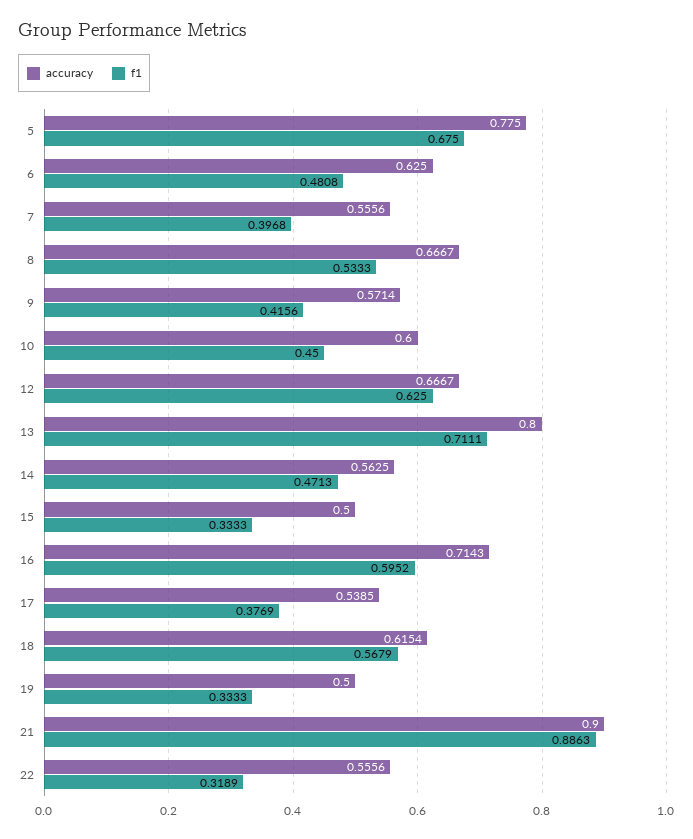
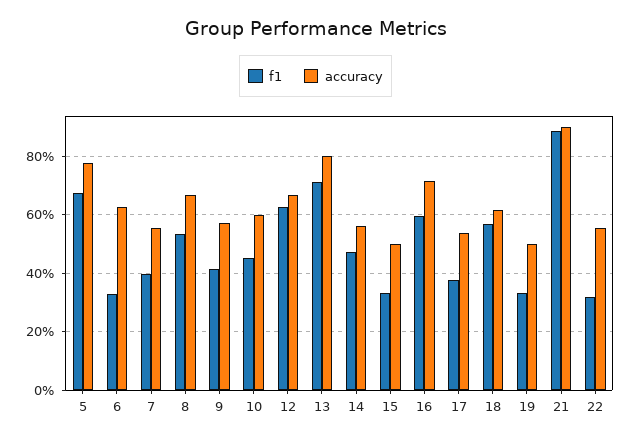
  {
    "accuracy": {
      "5": 0.775,
      "6": 0.625,
      "7": 0.5556,
      "8": 0.6667,
      "9": 0.5714,
      "10": 0.6,
      "12": 0.6667,
      "13": 0.8,
      "14": 0.5625,
      "15": 0.5,
      "16": 0.7143,
      "17": 0.5385,
      "18": 0.6154,
      "19": 0.5,
      "21": 0.9,
      "22": 0.5556
    },
    "f1": {
      "5": 0.675,
-     "6": 0.4808,
+     "6": 0.325,
      "7": 0.3968,
      "8": 0.5333,
      "9": 0.4156,
      "10": 0.45,
      "12": 0.625,
      "13": 0.7111,
      "14": 0.4713,
      "15": 0.3333,
      "16": 0.5952,
      "17": 0.3769,
      "18": 0.5679,
      "19": 0.3333,
      "21": 0.8863,
      "22": 0.3189
    }
  }

